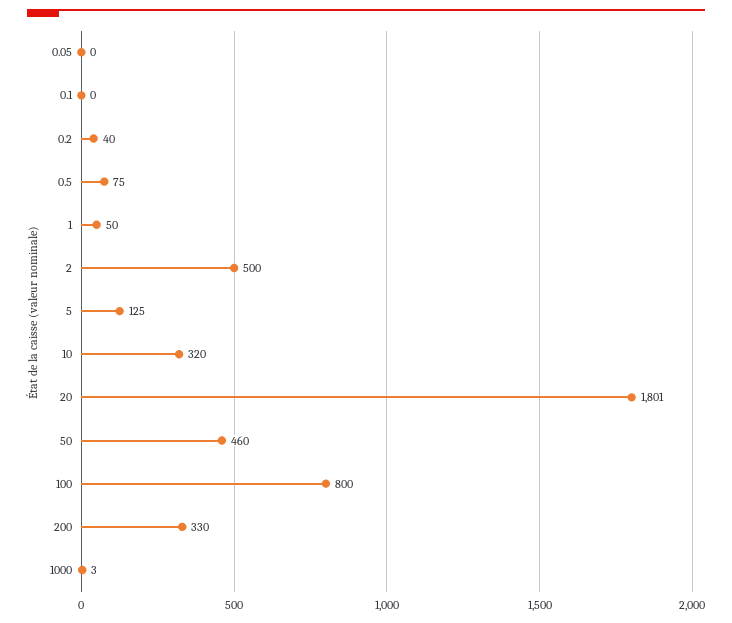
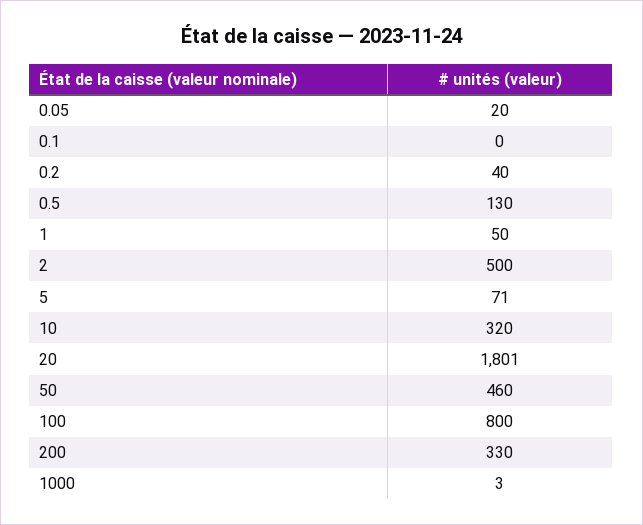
  {
-   "0.05": 0,
+   "0.05": 20,
    "0.1": 0,
    "0.2": 40,
-   "0.5": 75,
+   "0.5": 130,
    "1": 50,
    "2": 500,
-   "5": 125,
+   "5": 71,
    "10": 320,
    "20": 1801,
    "50": 460,
    "100": 800,
    "200": 330,
    "1000": 3
  }

